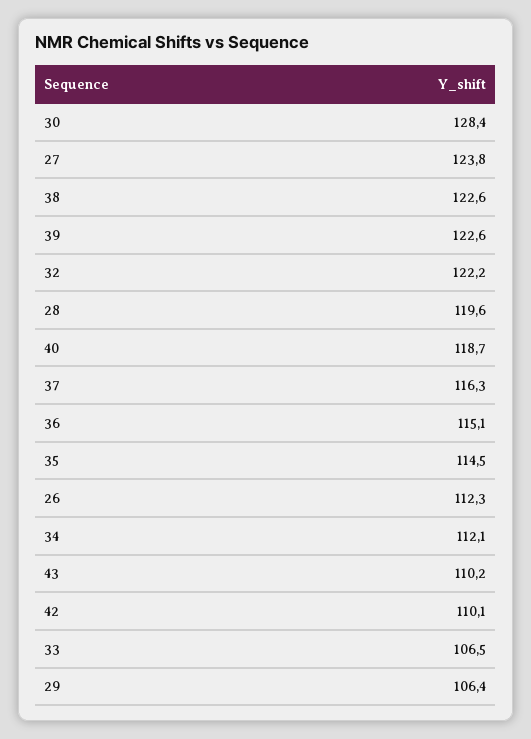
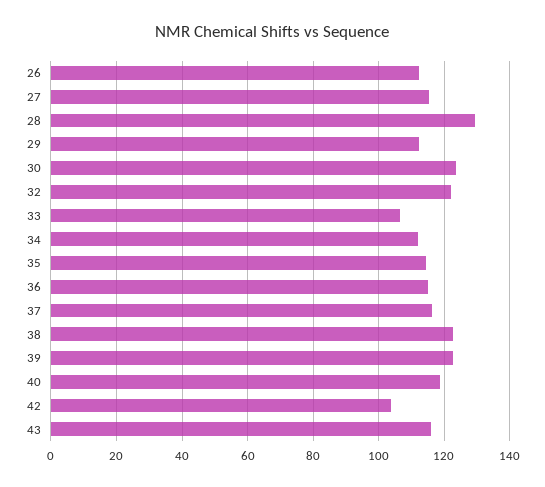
  {
-   "30": 128.4,
+   "30": 124,
-   "27": 123.8,
+   "27": 116,
    "38": 122.6,
    "39": 122.6,
    "32": 122.2,
-   "28": 119.6,
+   "28": 130,
    "40": 118.7,
    "37": 116.3,
    "36": 115.1,
    "35": 114.5,
    "26": 112.3,
    "34": 112.1,
-   "43": 110.2,
+   "43": 116,
-   "42": 110.1,
+   "42": 104,
    "33": 106.5,
-   "29": 106.4
+   "29": 112
  }

